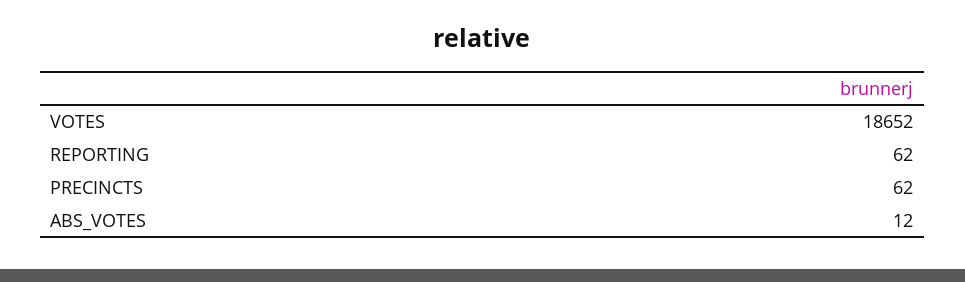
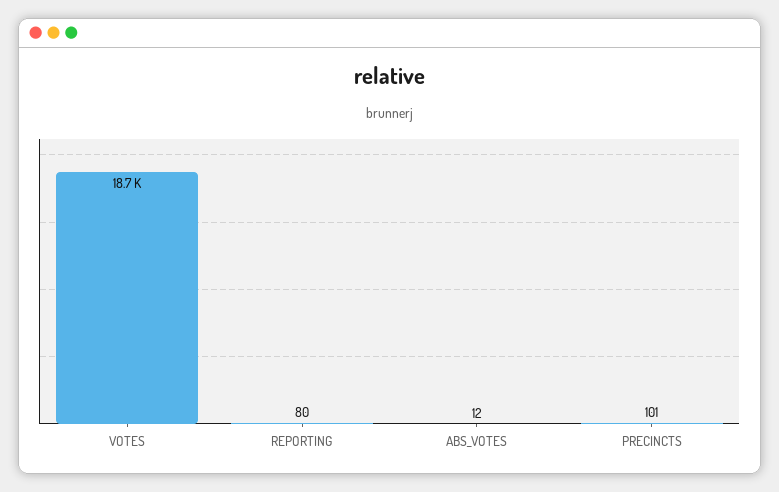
  {
    "VOTES": 18652,
-   "REPORTING": 62,
+   "REPORTING": 80,
-   "PRECINCTS": 62,
+   "PRECINCTS": 101,
    "ABS_VOTES": 12
  }

